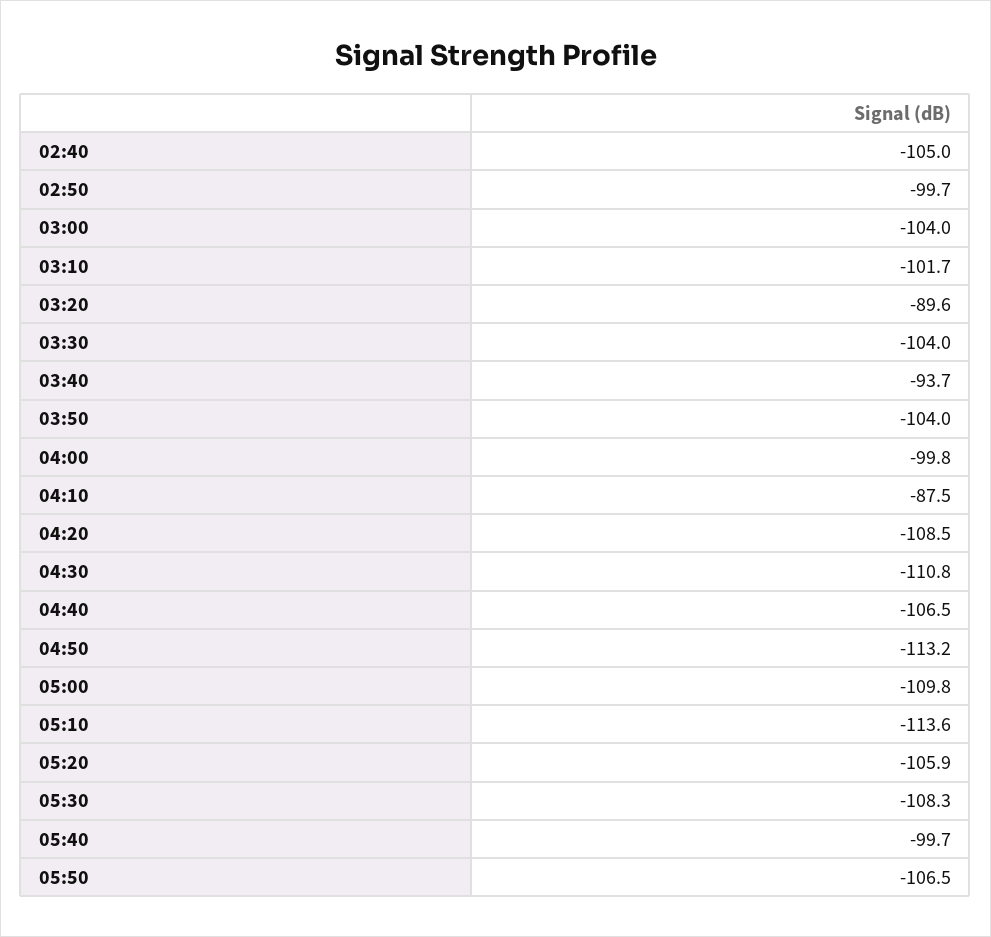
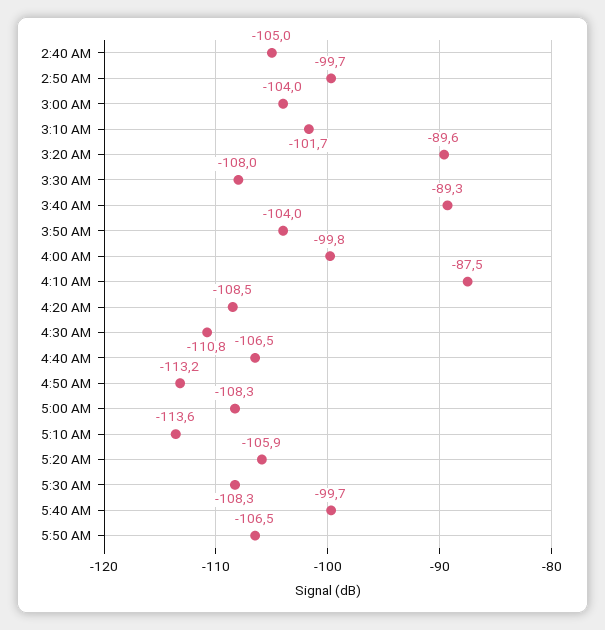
  {
    "02:40": -105,
    "02:50": -99.7,
    "03:00": -104,
    "03:10": -101.7,
    "03:20": -89.6,
-   "03:30": -104,
+   "03:30": -108,
-   "03:40": -93.7,
+   "03:40": -89.3,
    "03:50": -104,
    "04:00": -99.8,
    "04:10": -87.5,
    "04:20": -108.5,
    "04:30": -110.8,
    "04:40": -106.5,
    "04:50": -113.2,
-   "05:00": -109.8,
+   "05:00": -108.3,
    "05:10": -113.6,
    "05:20": -105.9,
    "05:30": -108.3,
    "05:40": -99.7,
    "05:50": -106.5
  }

